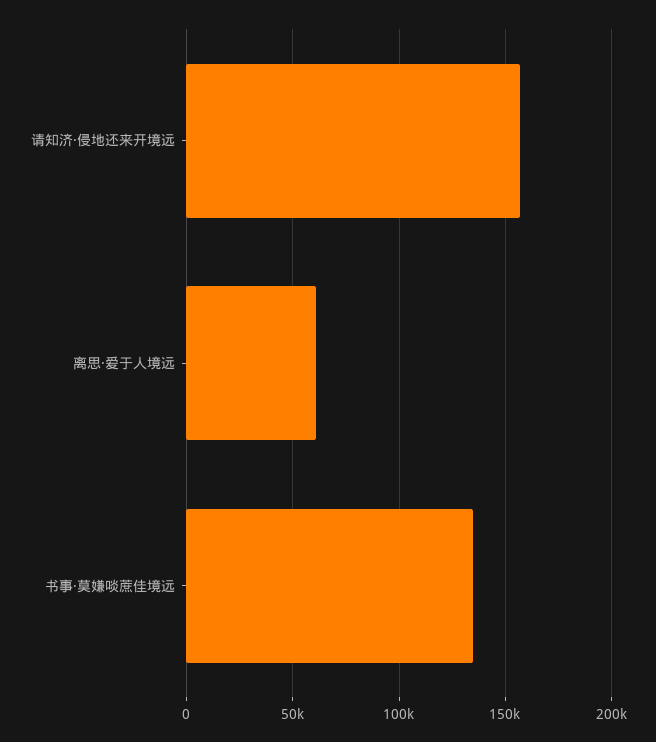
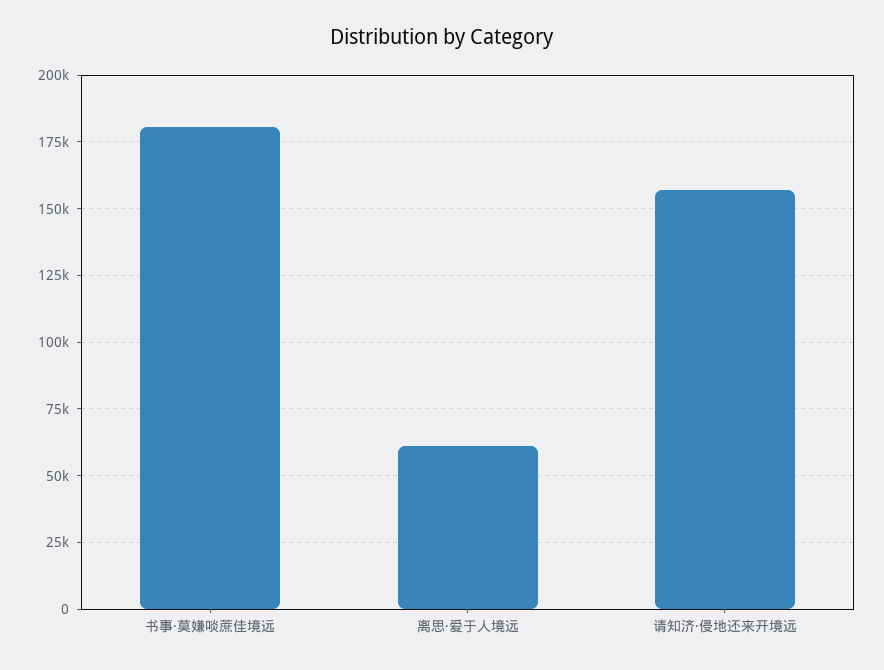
  {
    "请知济·侵地还来开境远": 157500,
    "离思·爱于人境远": 60000,
-   "书事·莫嫌啖蔗佳境远": 135000
+   "书事·莫嫌啖蔗佳境远": 180000
  }

